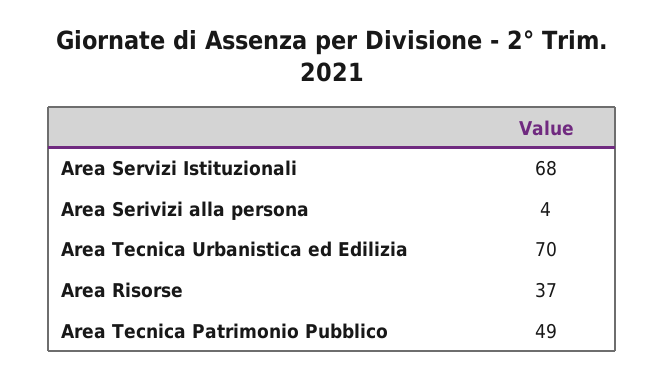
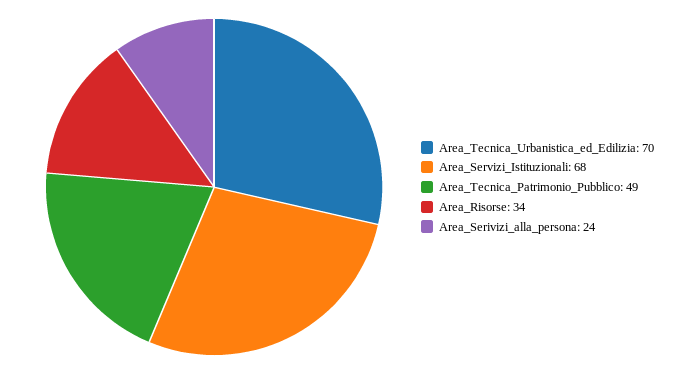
  {
    "Area Servizi Istituzionali": 68,
-   "Area Serivizi alla persona": 4,
+   "Area Serivizi alla persona": 24,
    "Area Tecnica Urbanistica ed Edilizia": 70,
-   "Area Risorse": 37,
+   "Area Risorse": 34,
    "Area Tecnica Patrimonio Pubblico": 49
  }

